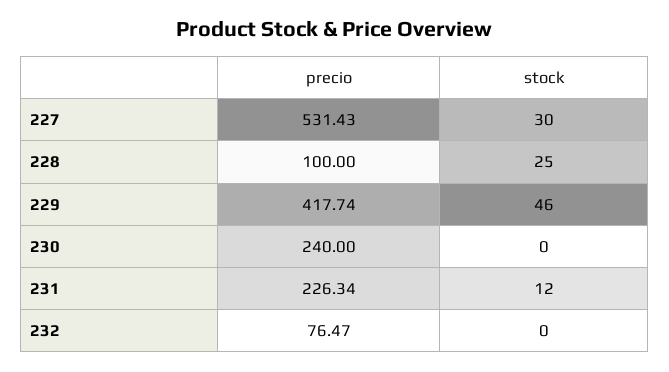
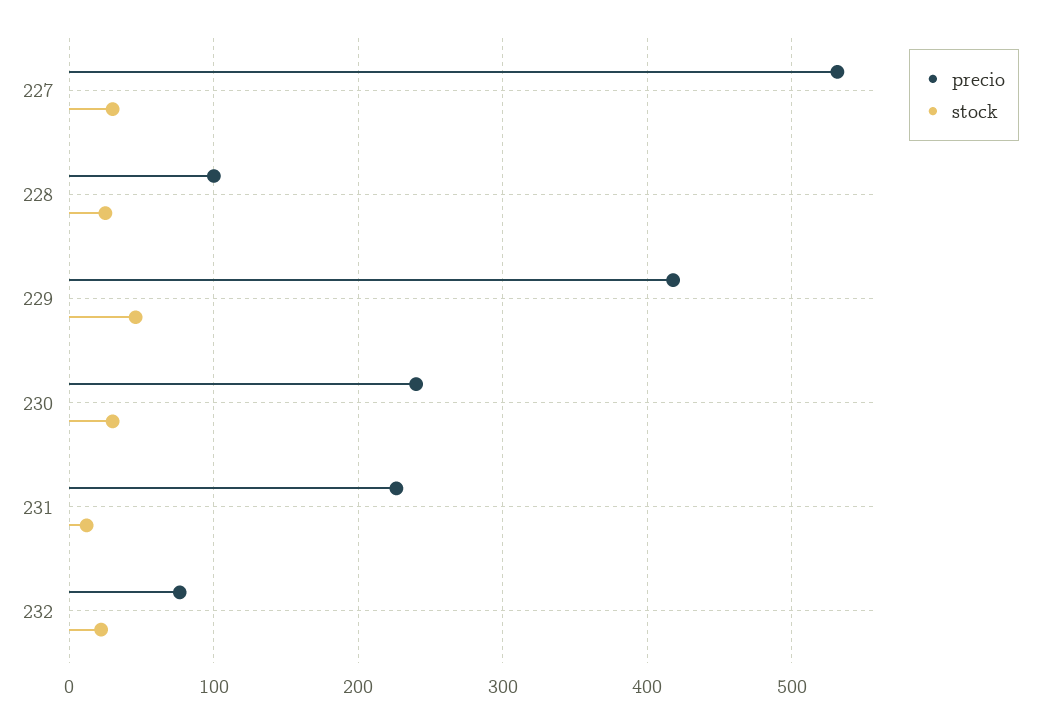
  {
    "precio": {
      "227": 531.43,
      "228": 100,
      "229": 417.74,
      "230": 240,
      "231": 226.34,
      "232": 76.47
    },
    "stock": {
      "227": 30,
      "228": 25,
      "229": 46,
-     "230": 0,
+     "230": 30,
      "231": 12,
-     "232": 0
+     "232": 20
    }
  }

